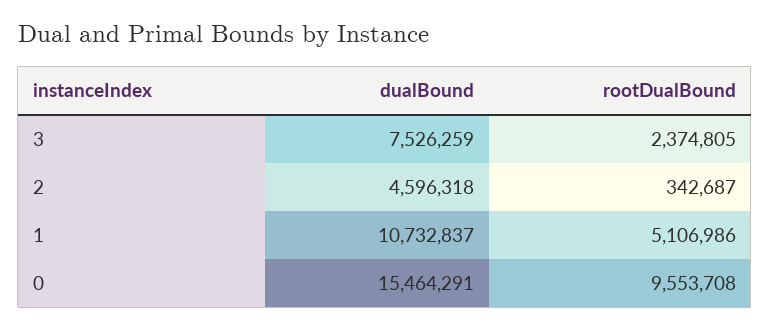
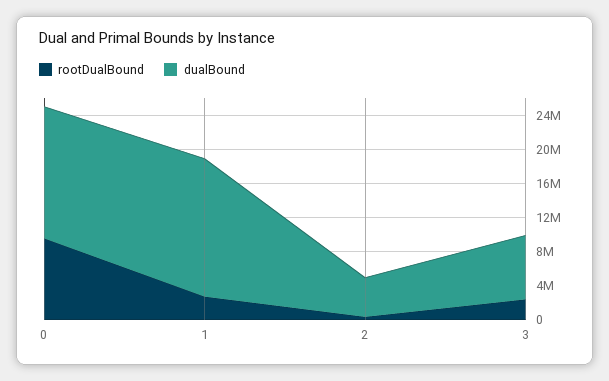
  {
    "dualBound": {
      "3": 7526259,
      "2": 4596318,
-     "1": 10732837,
+     "1": 16000000,
      "0": 15464291
    },
    "rootDualBound": {
      "3": 2374805,
      "2": 342687,
-     "1": 5106986,
+     "1": 3000000,
      "0": 9553708
    }
  }

